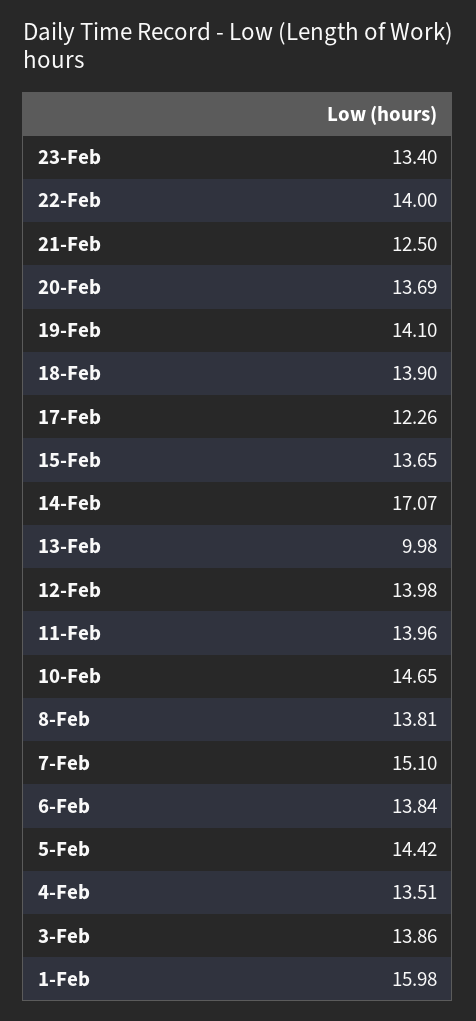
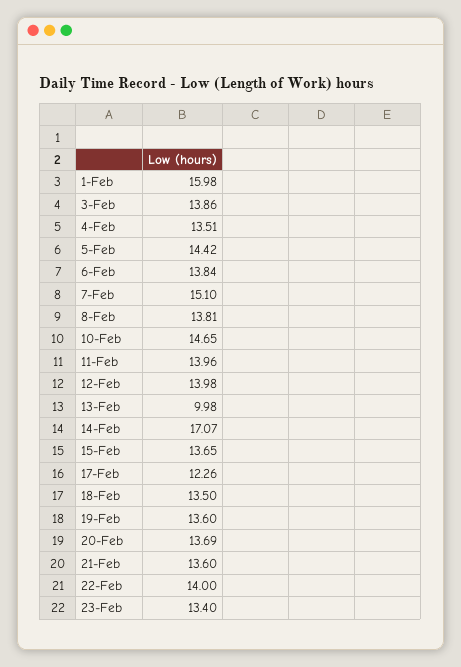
  {
    "23-Feb": 13.4,
    "22-Feb": 14,
-   "21-Feb": 12.5,
+   "21-Feb": 13.6,
    "20-Feb": 13.69,
-   "19-Feb": 14.1,
+   "19-Feb": 13.6,
-   "18-Feb": 13.9,
+   "18-Feb": 13.5,
    "17-Feb": 12.26,
    "15-Feb": 13.65,
    "14-Feb": 17.07,
    "13-Feb": 9.98,
    "12-Feb": 13.98,
    "11-Feb": 13.96,
    "10-Feb": 14.65,
    "8-Feb": 13.81,
    "7-Feb": 15.1,
    "6-Feb": 13.84,
    "5-Feb": 14.42,
    "4-Feb": 13.51,
    "3-Feb": 13.86,
    "1-Feb": 15.98
  }

